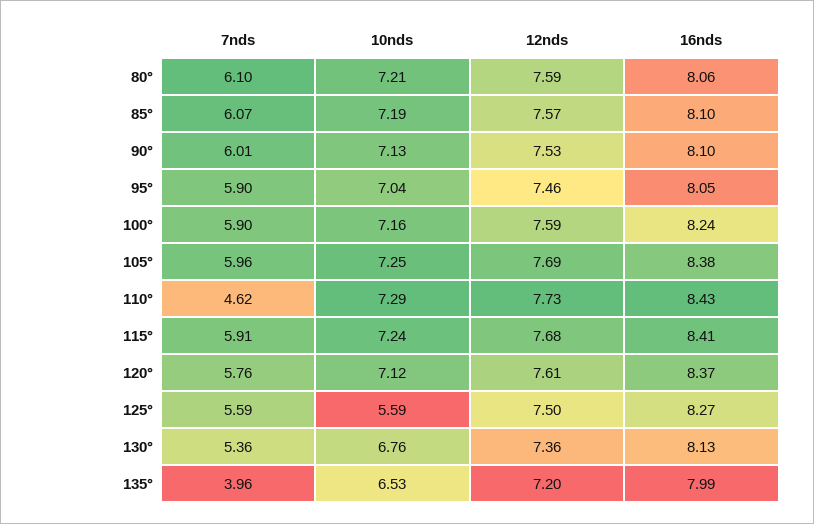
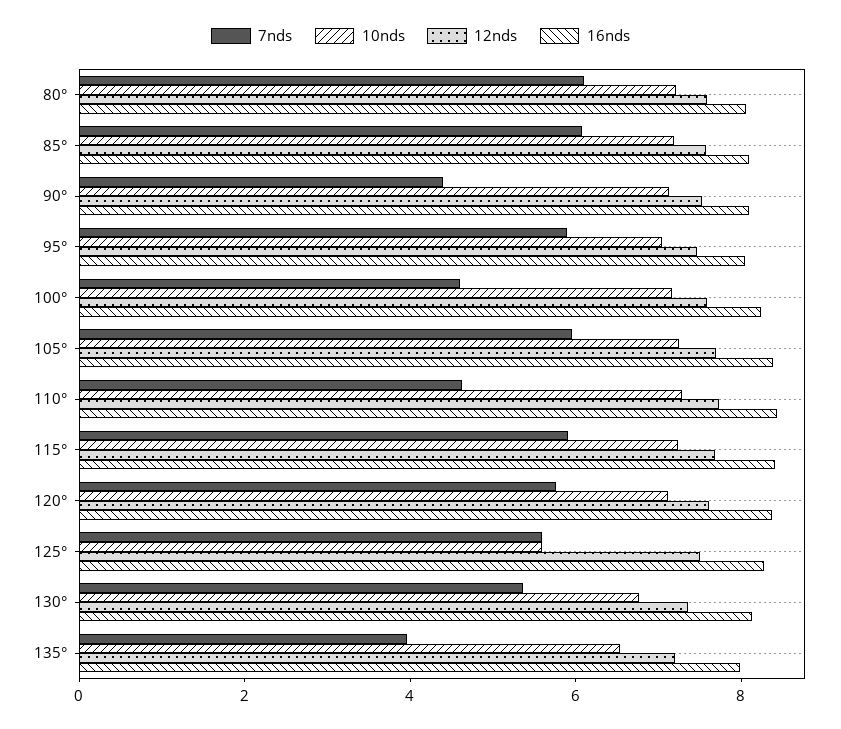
  {
    "7nds": {
      "80°": 6.1,
      "85°": 6.07,
-     "90°": 6.01,
+     "90°": 4.5,
      "95°": 5.9,
-     "100°": 5.9,
+     "100°": 4.5,
      "105°": 5.96,
      "110°": 4.62,
      "115°": 5.91,
      "120°": 5.76,
      "125°": 5.59,
      "130°": 5.36,
      "135°": 3.96
    },
    "10nds": {
      "80°": 7.21,
      "85°": 7.19,
      "90°": 7.13,
      "95°": 7.04,
      "100°": 7.16,
      "105°": 7.25,
      "110°": 7.29,
      "115°": 7.24,
      "120°": 7.12,
      "125°": 5.59,
      "130°": 6.76,
      "135°": 6.53
    },
    "12nds": {
      "80°": 7.59,
      "85°": 7.57,
      "90°": 7.53,
      "95°": 7.46,
      "100°": 7.59,
      "105°": 7.69,
      "110°": 7.73,
      "115°": 7.68,
      "120°": 7.61,
      "125°": 7.5,
      "130°": 7.36,
      "135°": 7.2
    },
    "16nds": {
      "80°": 8.06,
      "85°": 8.1,
      "90°": 8.1,
      "95°": 8.05,
      "100°": 8.24,
      "105°": 8.38,
      "110°": 8.43,
      "115°": 8.41,
      "120°": 8.37,
      "125°": 8.27,
      "130°": 8.13,
      "135°": 7.99
    }
  }

